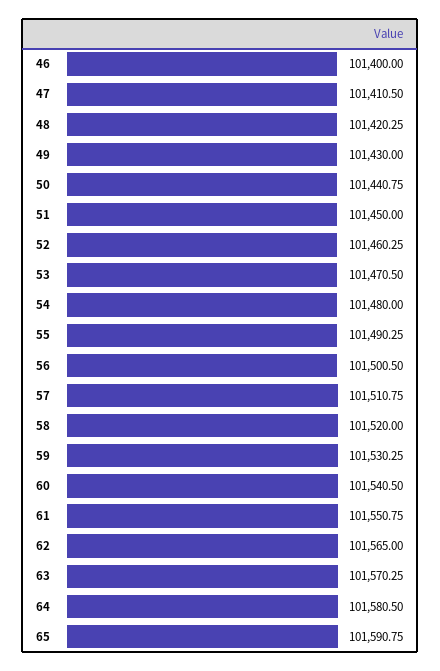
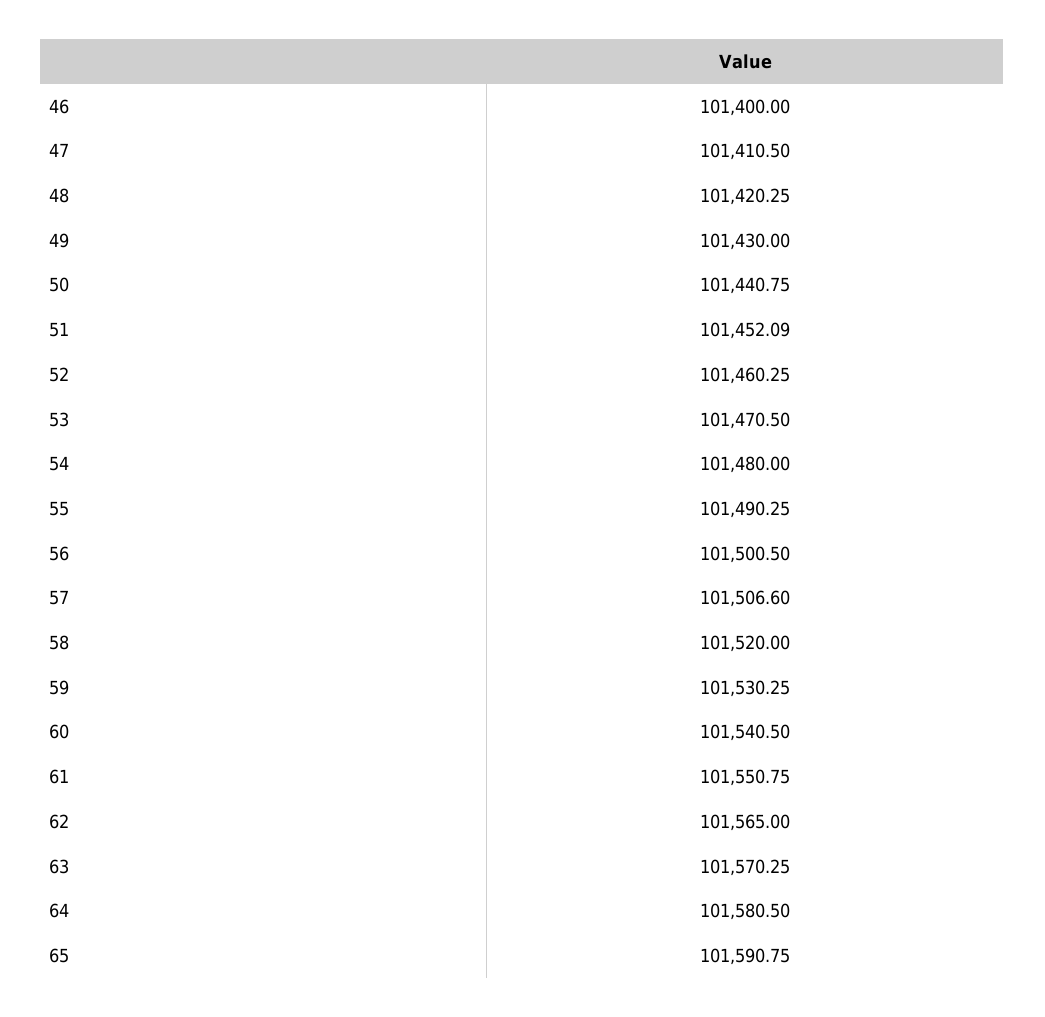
  {
    "46": 101400,
    "47": 101410.5,
    "48": 101420.25,
    "49": 101430,
    "50": 101440.75,
-   "51": 101450,
+   "51": 101452.09,
    "52": 101460.25,
    "53": 101470.5,
    "54": 101480,
    "55": 101490.25,
    "56": 101500.5,
-   "57": 101510.75,
+   "57": 101506.6,
    "58": 101520,
    "59": 101530.25,
    "60": 101540.5,
    "61": 101550.75,
    "62": 101565,
    "63": 101570.25,
    "64": 101580.5,
    "65": 101590.75
  }

